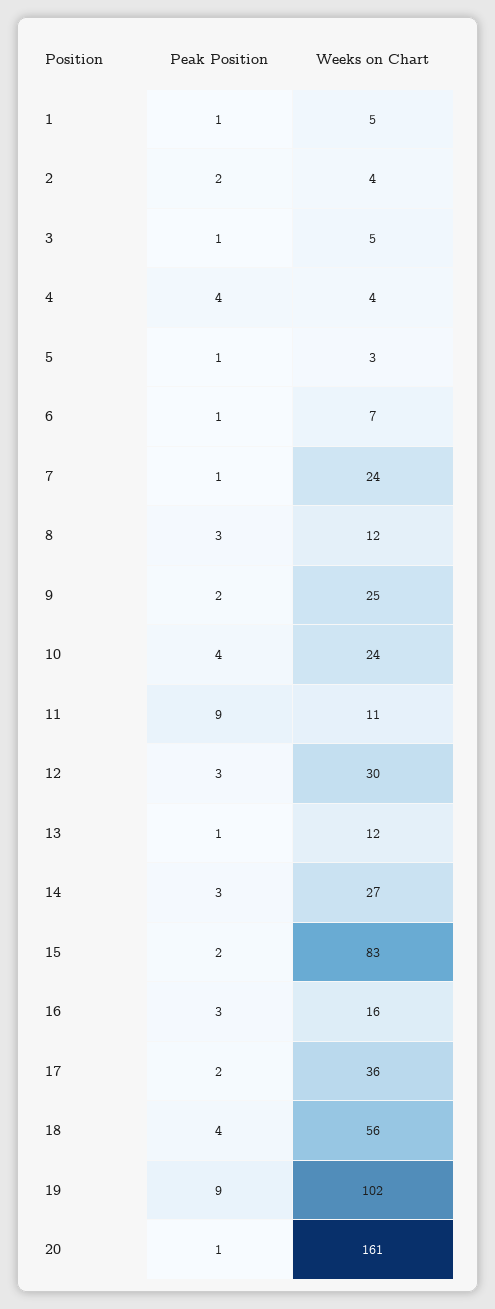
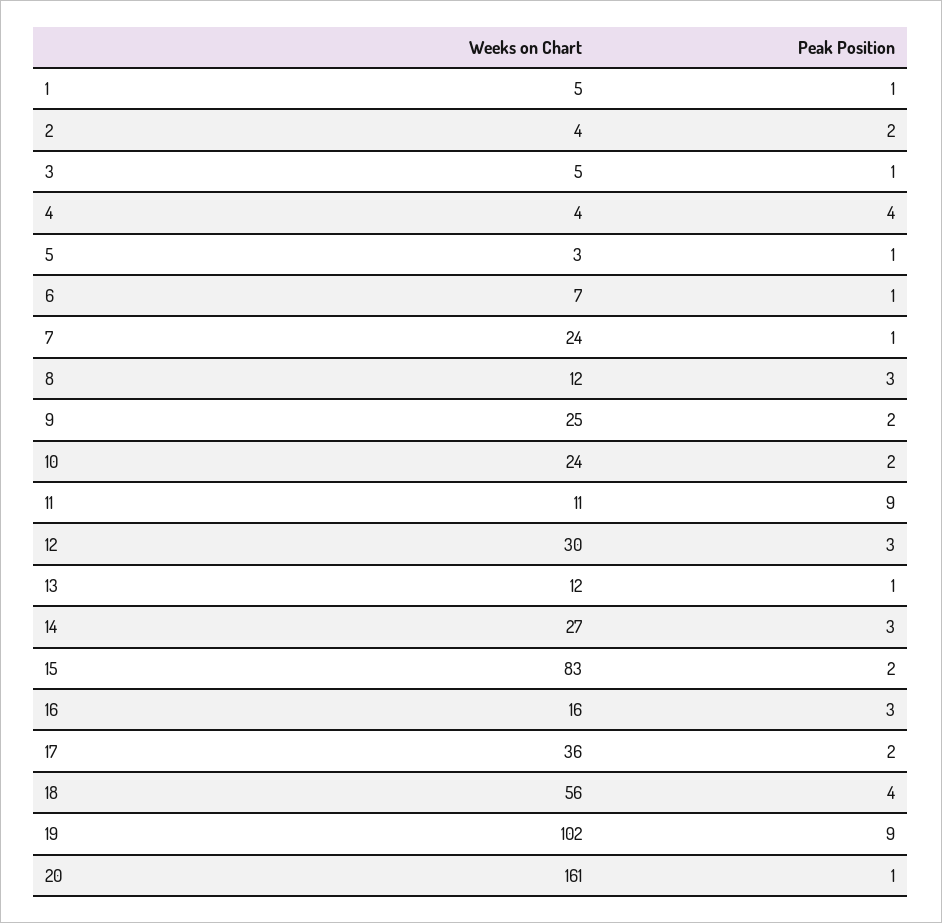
  {
    "Peak Position": {
      "1": 1,
      "2": 2,
      "3": 1,
      "4": 4,
      "5": 1,
      "6": 1,
      "7": 1,
      "8": 3,
      "9": 2,
-     "10": 4,
+     "10": 2,
      "11": 9,
      "12": 3,
      "13": 1,
      "14": 3,
      "15": 2,
      "16": 3,
      "17": 2,
      "18": 4,
      "19": 9,
      "20": 1
    },
    "Weeks on Chart": {
      "1": 5,
      "2": 4,
      "3": 5,
      "4": 4,
      "5": 3,
      "6": 7,
      "7": 24,
      "8": 12,
      "9": 25,
      "10": 24,
      "11": 11,
      "12": 30,
      "13": 12,
      "14": 27,
      "15": 83,
      "16": 16,
      "17": 36,
      "18": 56,
      "19": 102,
      "20": 161
    }
  }

